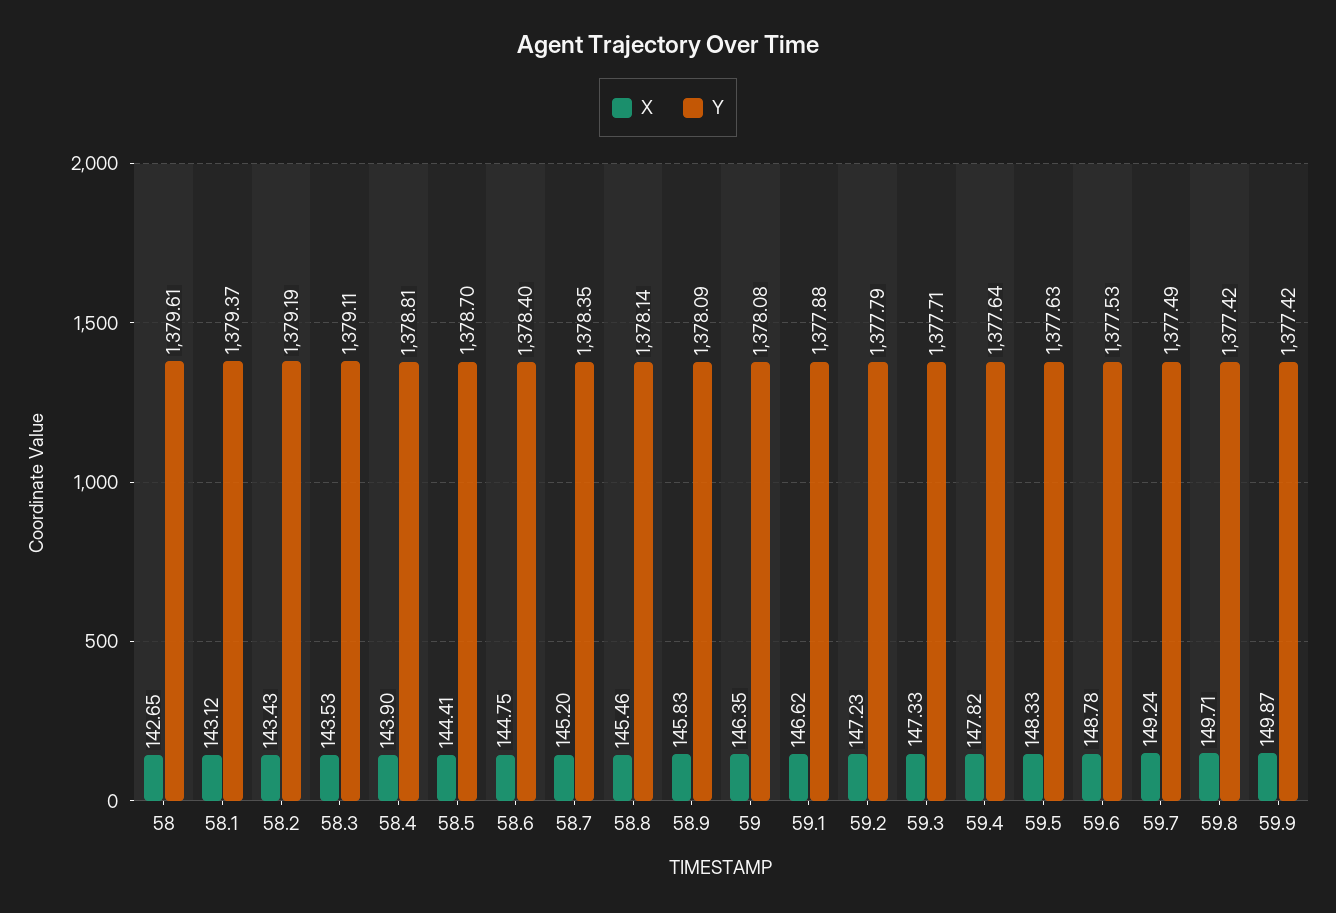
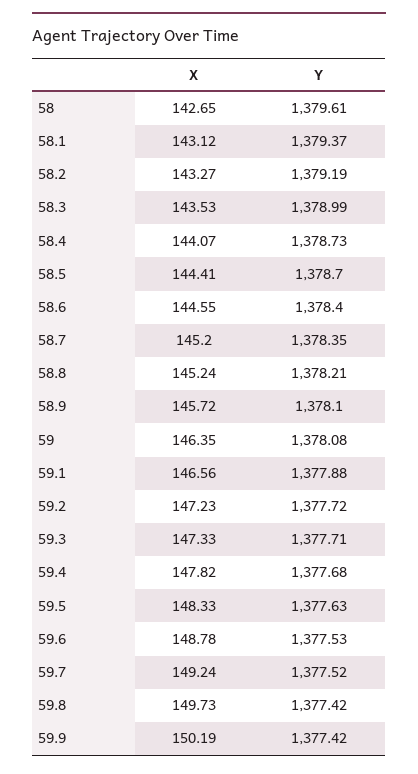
  {
    "X": {
      "58": 142.65,
      "58.1": 143.12,
-     "58.2": 143.43,
+     "58.2": 143.27,
      "58.3": 143.53,
-     "58.4": 143.9,
+     "58.4": 144.07,
      "58.5": 144.41,
-     "58.6": 144.75,
+     "58.6": 144.55,
      "58.7": 145.2,
-     "58.8": 145.46,
+     "58.8": 145.24,
-     "58.9": 145.83,
+     "58.9": 145.72,
      "59": 146.35,
-     "59.1": 146.62,
+     "59.1": 146.56,
      "59.2": 147.23,
      "59.3": 147.33,
      "59.4": 147.82,
      "59.5": 148.33,
      "59.6": 148.78,
      "59.7": 149.24,
-     "59.8": 149.71,
+     "59.8": 149.73,
-     "59.9": 149.87
+     "59.9": 150.19
    },
    "Y": {
      "58": 1379.61,
      "58.1": 1379.37,
      "58.2": 1379.19,
-     "58.3": 1379.11,
+     "58.3": 1378.99,
-     "58.4": 1378.81,
+     "58.4": 1378.73,
      "58.5": 1378.7,
      "58.6": 1378.4,
      "58.7": 1378.35,
-     "58.8": 1378.14,
+     "58.8": 1378.21,
-     "58.9": 1378.09,
+     "58.9": 1378.1,
      "59": 1378.08,
      "59.1": 1377.88,
-     "59.2": 1377.79,
+     "59.2": 1377.72,
      "59.3": 1377.71,
-     "59.4": 1377.64,
+     "59.4": 1377.68,
      "59.5": 1377.63,
      "59.6": 1377.53,
-     "59.7": 1377.49,
+     "59.7": 1377.52,
      "59.8": 1377.42,
      "59.9": 1377.42
    }
  }

